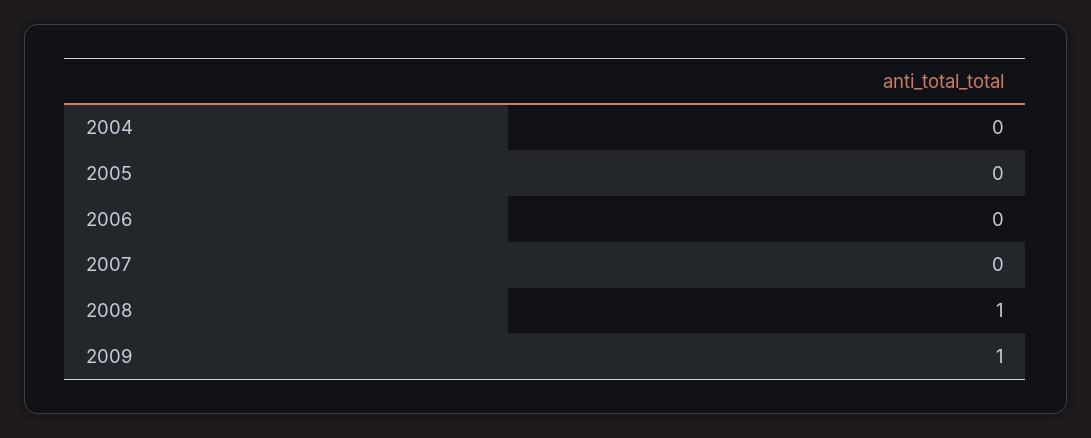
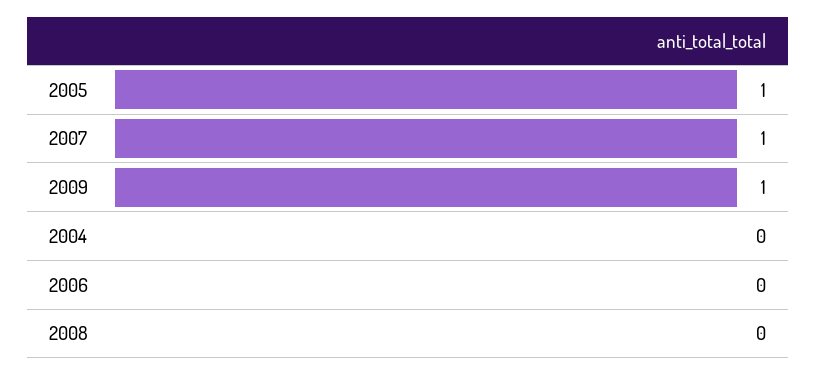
  {
    "2004": 0,
-   "2005": 0,
+   "2005": 1,
    "2006": 0,
-   "2007": 0,
+   "2007": 1,
-   "2008": 1,
+   "2008": 0,
    "2009": 1
  }

